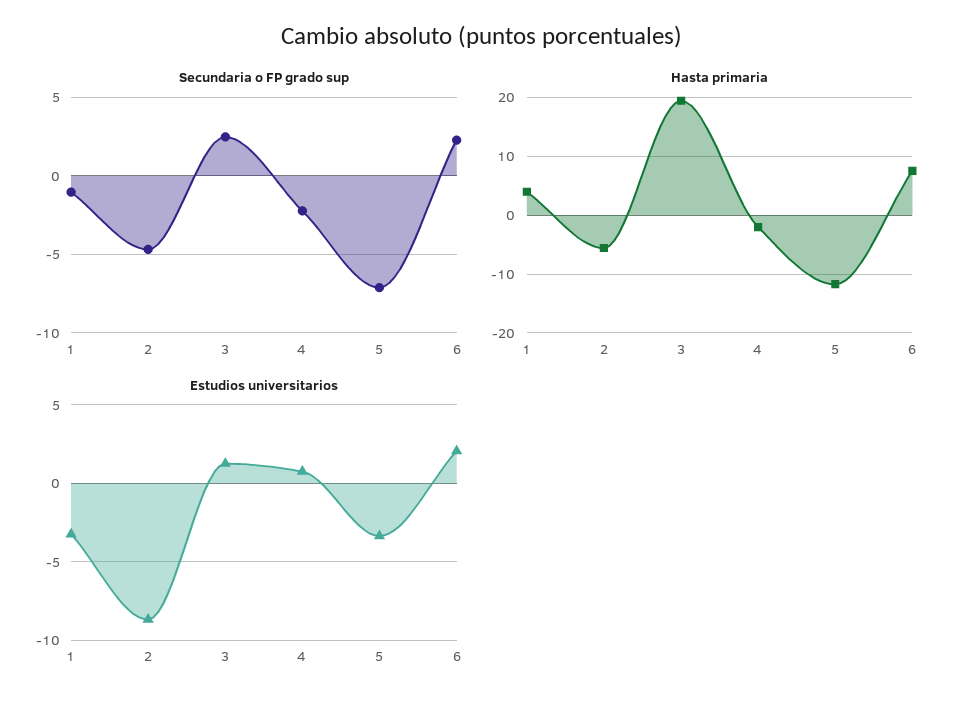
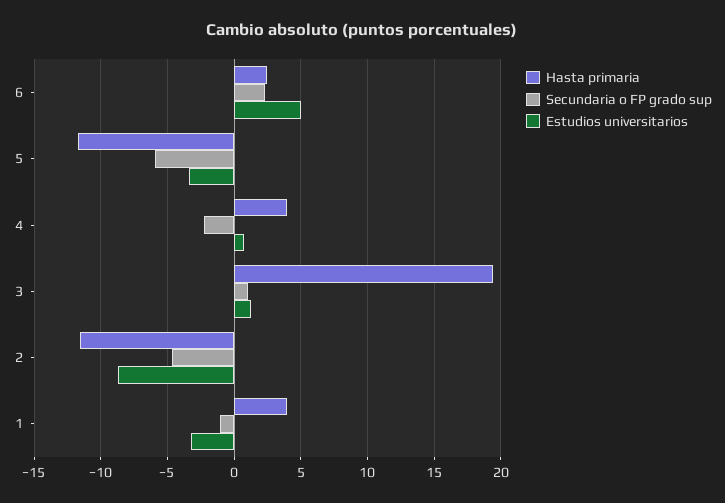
  {
    "Secundaria o FP grado sup": {
      "1": -1,
      "2": -4.5,
-     "3": 2.5,
+     "3": 1,
      "4": -2,
-     "5": -7,
+     "5": -6,
      "6": 2.5
    },
    "Hasta primaria": {
      "1": 4,
-     "2": -6,
+     "2": -11.5,
      "3": 19.5,
-     "4": -2,
+     "4": 4,
      "5": -11.5,
-     "6": 8
+     "6": 2.5
    },
    "Estudios universitarios": {
      "1": -3,
      "2": -8.5,
      "3": 1.5,
      "4": 1,
      "5": -3.5,
-     "6": 2
+     "6": 5
    }
  }

